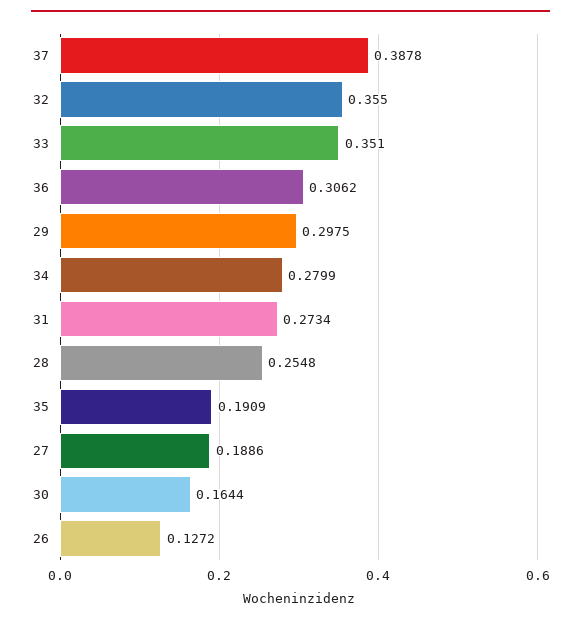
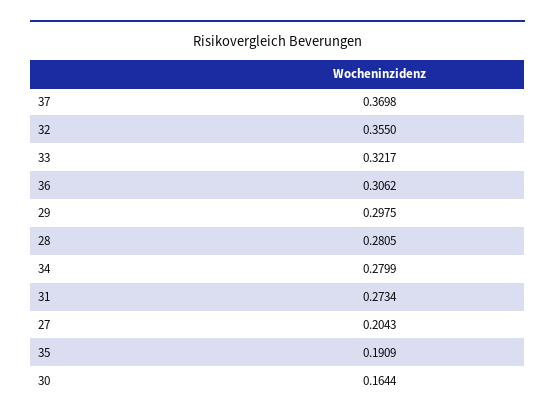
  {
-   "37": 0.3878,
+   "37": 0.3698,
    "32": 0.355,
-   "33": 0.351,
+   "33": 0.3217,
    "36": 0.3062,
    "29": 0.2975,
    "34": 0.2799,
    "31": 0.2734,
-   "28": 0.2548,
+   "28": 0.2805,
    "35": 0.1909,
-   "27": 0.1886,
+   "27": 0.2043,
-   "30": 0.1644,
+   "30": 0.1644
-   "26": 0.1272
  }

